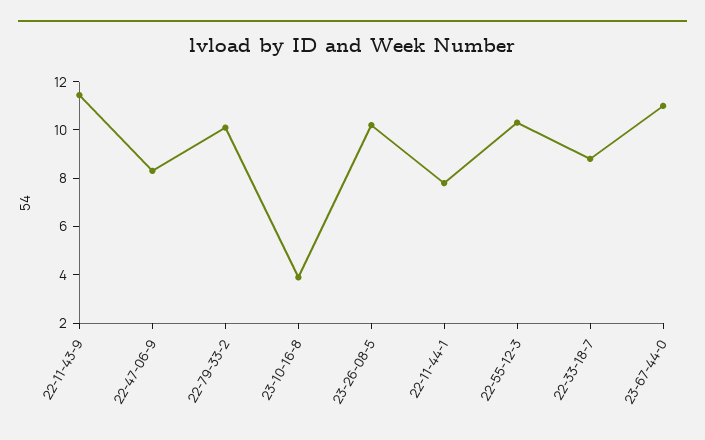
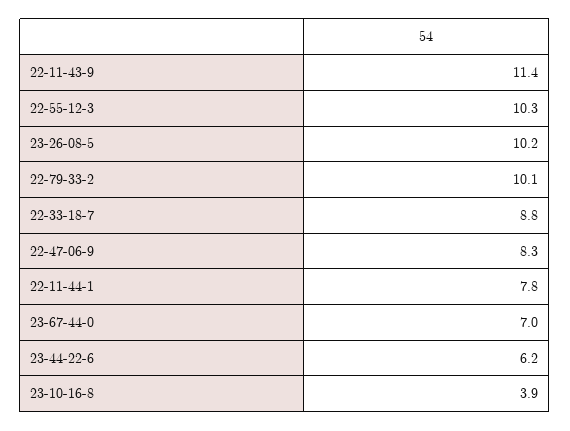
  {
    "22-11-43-9": 11.4,
    "22-47-06-9": 8.3,
    "22-79-33-2": 10.1,
    "23-10-16-8": 3.9,
    "23-26-08-5": 10.2,
    "22-11-44-1": 7.8,
    "22-55-12-3": 10.3,
    "22-33-18-7": 8.8,
-   "23-67-44-0": 11
+   "23-67-44-0": 7,
+   "23-44-22-6": 6.2
  }

